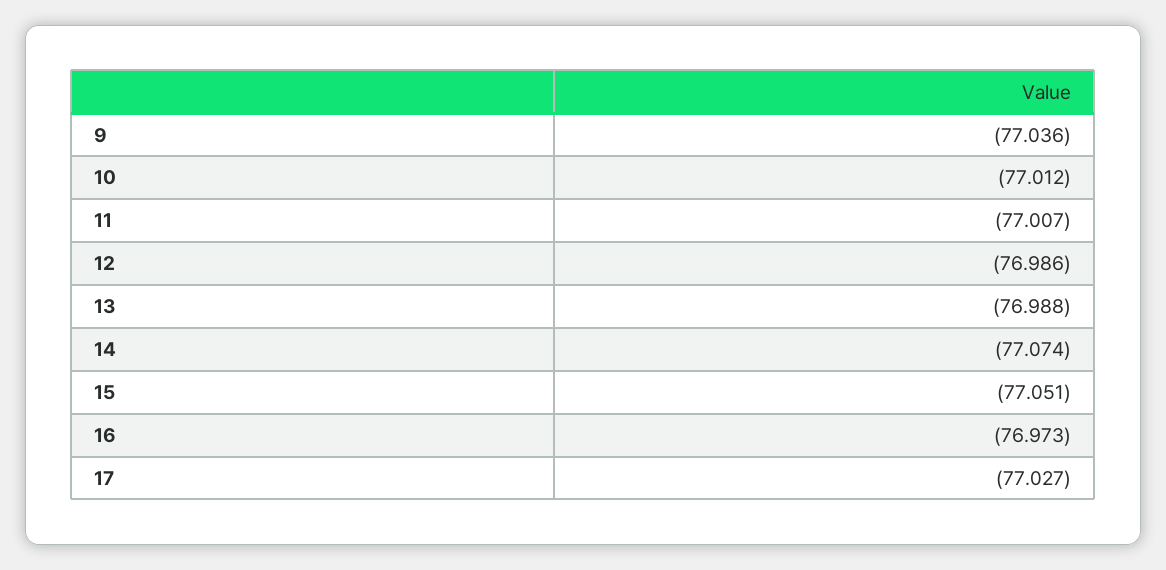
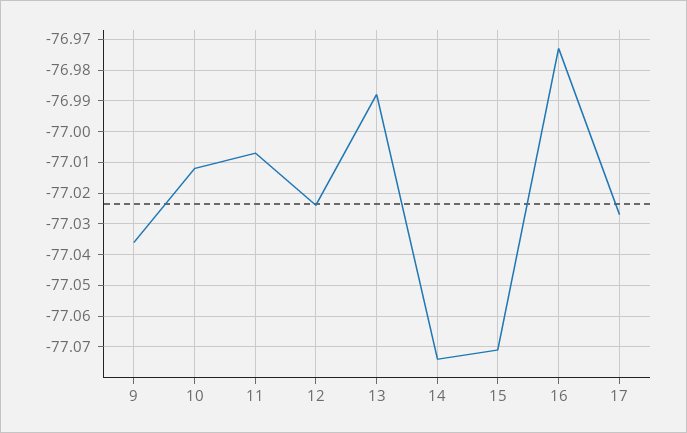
  {
    "9": -77.036,
    "10": -77.012,
    "11": -77.007,
-   "12": -76.986,
+   "12": -77.025,
    "13": -76.988,
    "14": -77.074,
-   "15": -77.051,
+   "15": -77.07,
    "16": -76.973,
    "17": -77.027
  }

